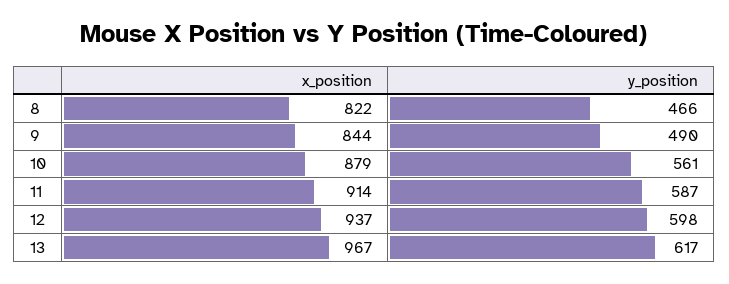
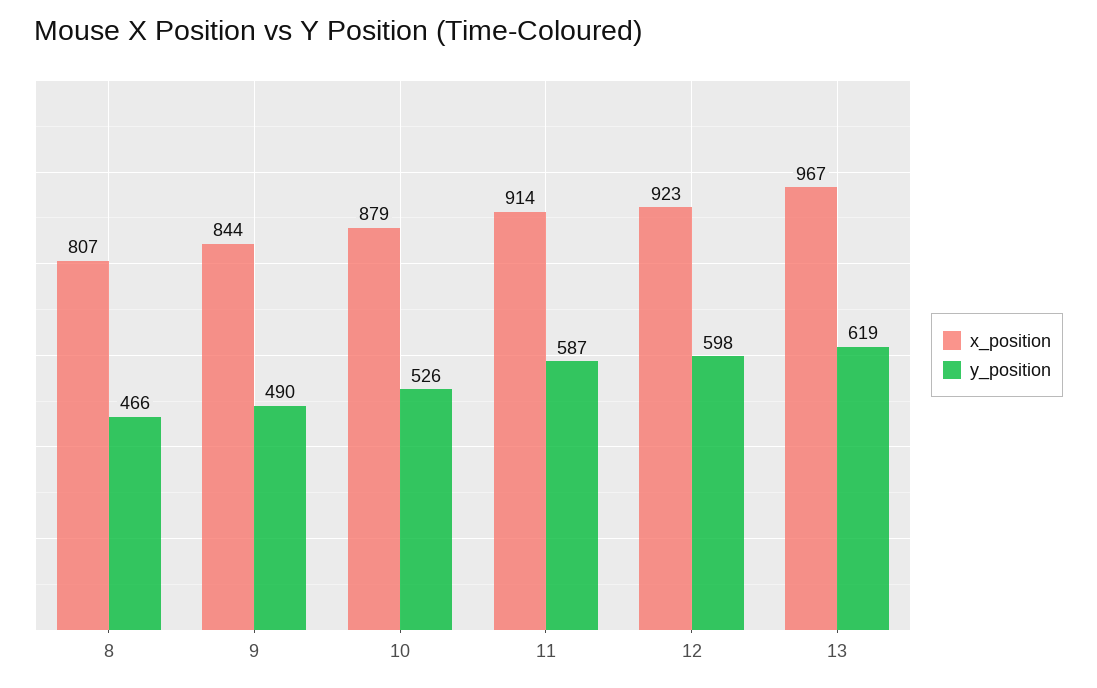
  {
    "x_position": {
-     "8": 822,
+     "8": 807,
      "9": 844,
      "10": 879,
      "11": 914,
-     "12": 937,
+     "12": 923,
      "13": 967
    },
    "y_position": {
      "8": 466,
      "9": 490,
-     "10": 561,
+     "10": 526,
      "11": 587,
      "12": 598,
-     "13": 617
+     "13": 619
    }
  }

